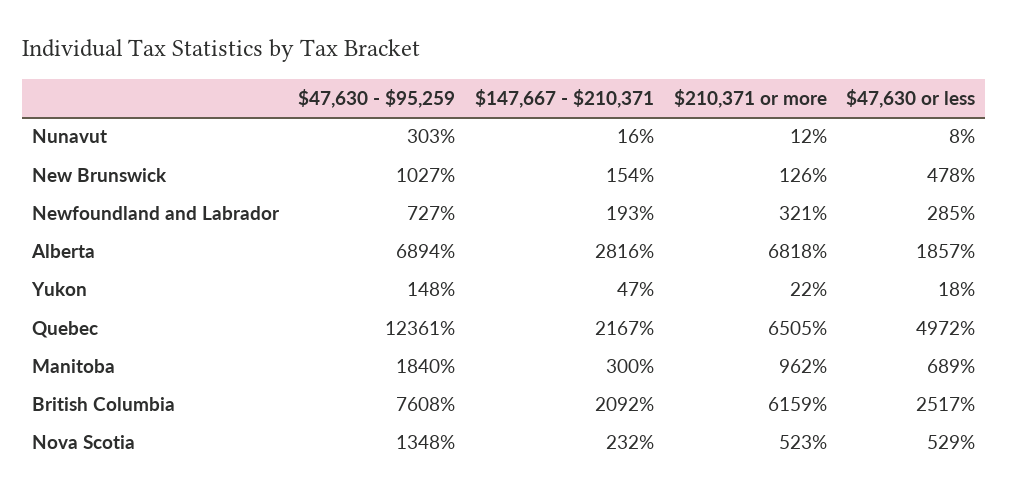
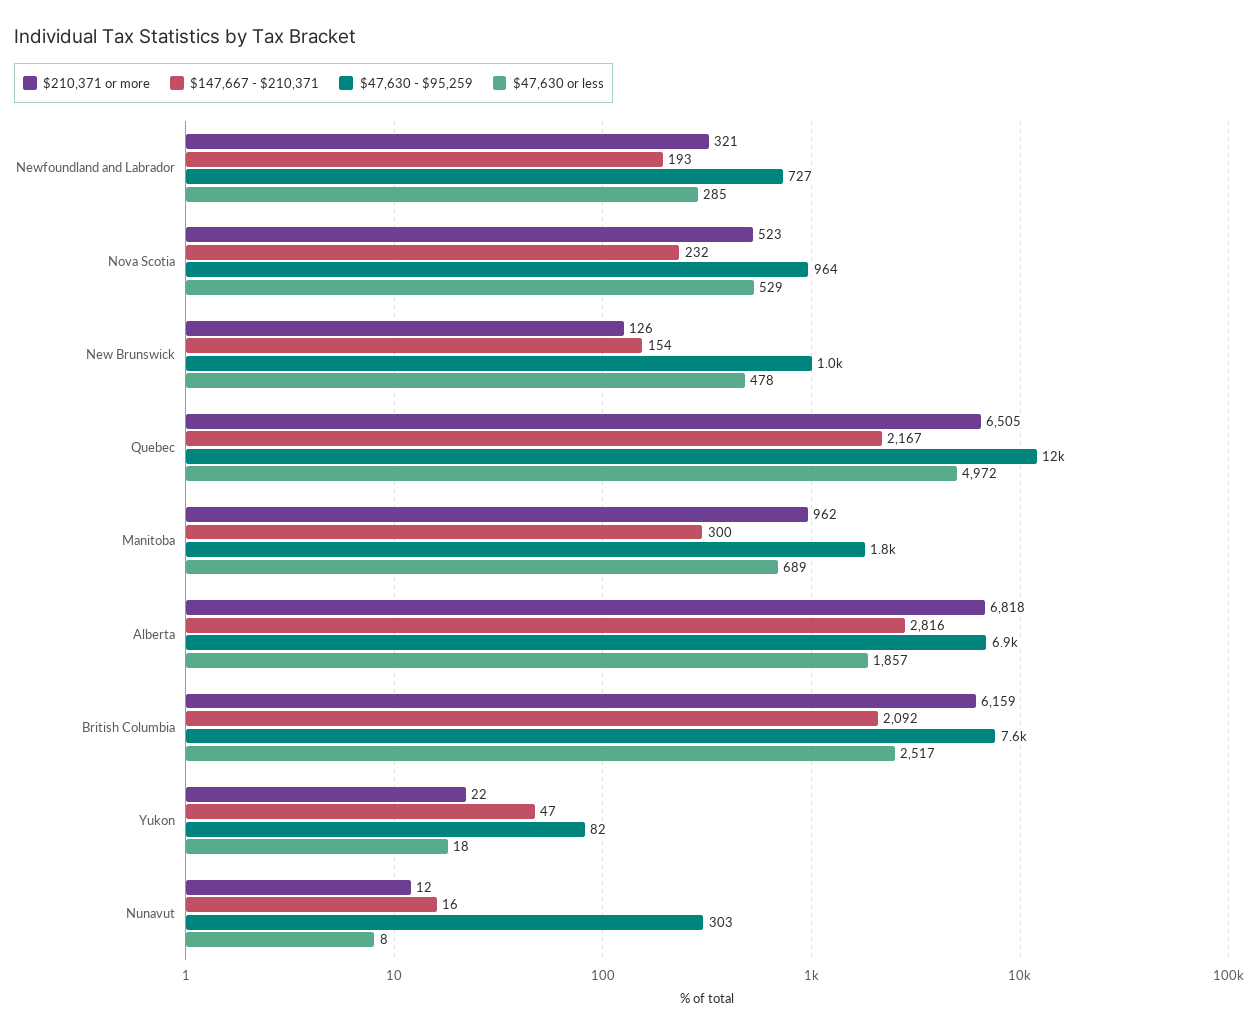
  {
    "$47,630 - $95,259": {
      "Nunavut": 303,
      "New Brunswick": 1027,
      "Newfoundland and Labrador": 727,
      "Alberta": 6894,
-     "Yukon": 148,
+     "Yukon": 82,
      "Quebec": 12361,
      "Manitoba": 1840,
      "British Columbia": 7608,
-     "Nova Scotia": 1348
+     "Nova Scotia": 964
    },
    "$147,667 - $210,371": {
      "Nunavut": 16,
      "New Brunswick": 154,
      "Newfoundland and Labrador": 193,
      "Alberta": 2816,
      "Yukon": 47,
      "Quebec": 2167,
      "Manitoba": 300,
      "British Columbia": 2092,
      "Nova Scotia": 232
    },
    "$210,371 or more": {
      "Nunavut": 12,
      "New Brunswick": 126,
      "Newfoundland and Labrador": 321,
      "Alberta": 6818,
      "Yukon": 22,
      "Quebec": 6505,
      "Manitoba": 962,
      "British Columbia": 6159,
      "Nova Scotia": 523
    },
    "$47,630 or less": {
      "Nunavut": 8,
      "New Brunswick": 478,
      "Newfoundland and Labrador": 285,
      "Alberta": 1857,
      "Yukon": 18,
      "Quebec": 4972,
      "Manitoba": 689,
      "British Columbia": 2517,
      "Nova Scotia": 529
    }
  }

